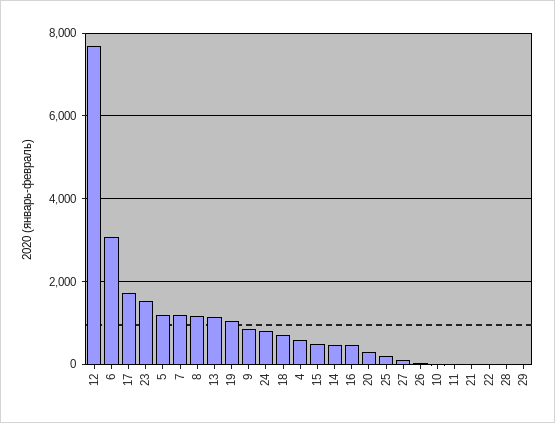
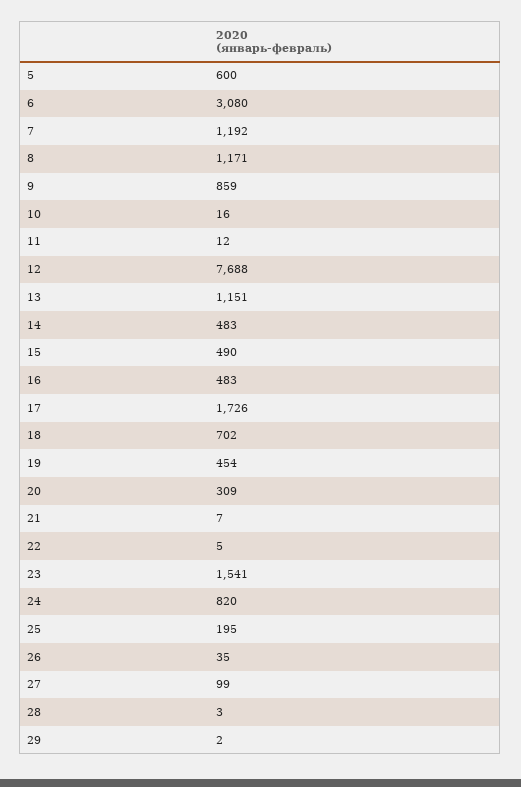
  {
    "12": 7688,
    "6": 3080,
    "17": 1726,
    "23": 1541,
-   "5": 1200,
+   "5": 600,
    "7": 1192,
    "8": 1171,
    "13": 1151,
-   "19": 1000,
+   "19": 454,
    "9": 859,
    "24": 820,
    "18": 702,
-   "4": 600,
    "15": 490,
    "14": 483,
    "16": 483,
    "20": 309,
    "25": 195,
    "27": 99,
    "26": 35,
    "10": 16,
    "11": 12,
    "21": 7,
    "22": 5,
    "28": 3,
    "29": 2
  }

